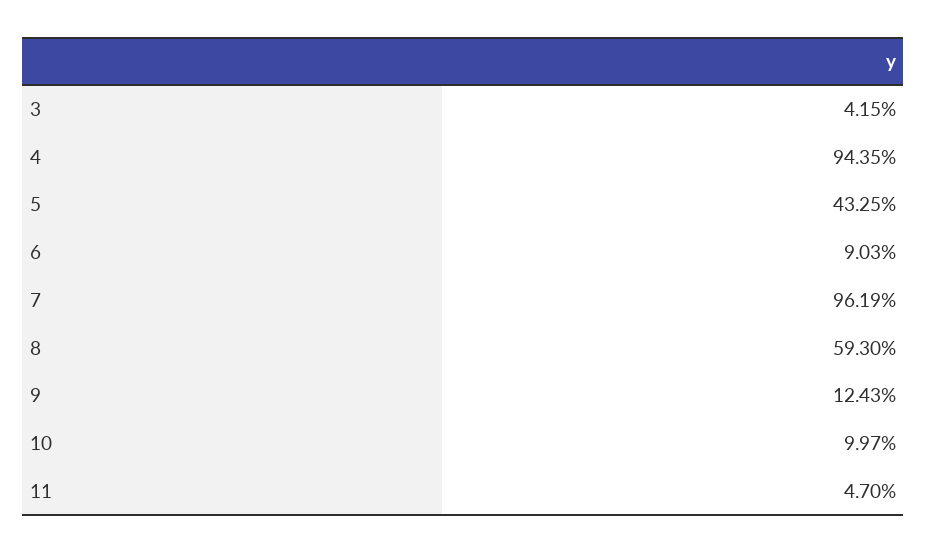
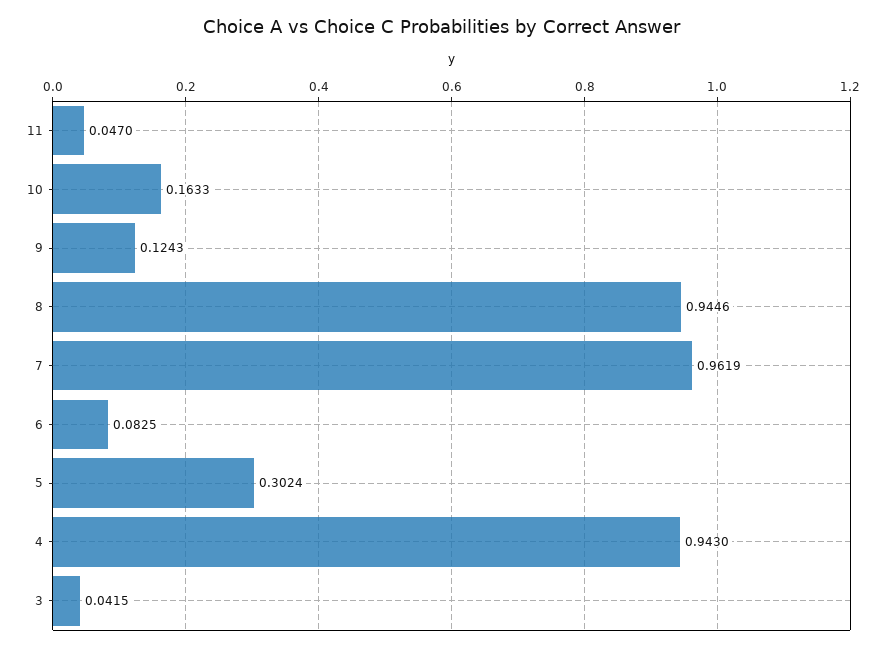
  {
    "3": 0.0415,
-   "4": 0.9435,
+   "4": 0.943,
-   "5": 0.4325,
+   "5": 0.3024,
-   "6": 0.0903,
+   "6": 0.0825,
    "7": 0.9619,
-   "8": 0.593,
+   "8": 0.9446,
    "9": 0.1243,
-   "10": 0.0997,
+   "10": 0.1633,
    "11": 0.047
  }

